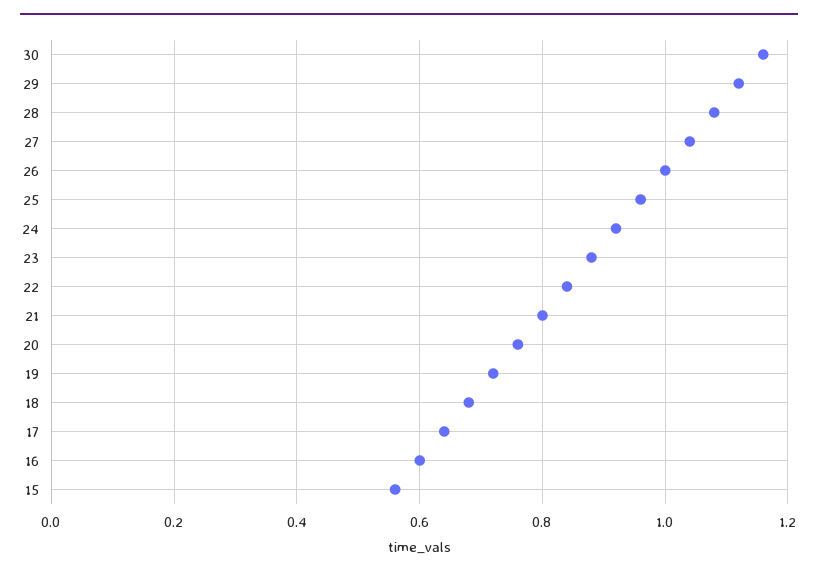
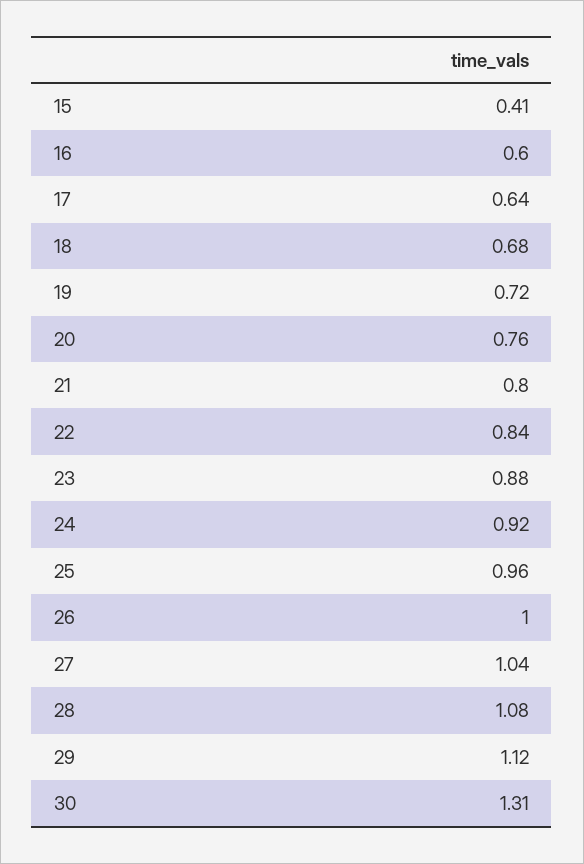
  {
-   "30": 1.15,
+   "30": 1.31,
    "29": 1.12,
    "28": 1.08,
    "27": 1.04,
    "26": 1,
    "25": 0.96,
    "24": 0.92,
    "23": 0.88,
    "22": 0.84,
    "21": 0.8,
    "20": 0.76,
    "19": 0.72,
    "18": 0.68,
    "17": 0.64,
    "16": 0.6,
-   "15": 0.55
+   "15": 0.41
  }

